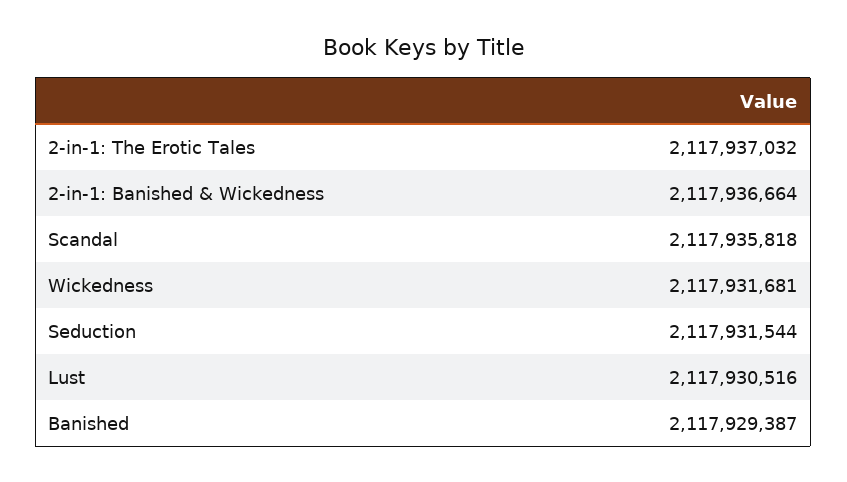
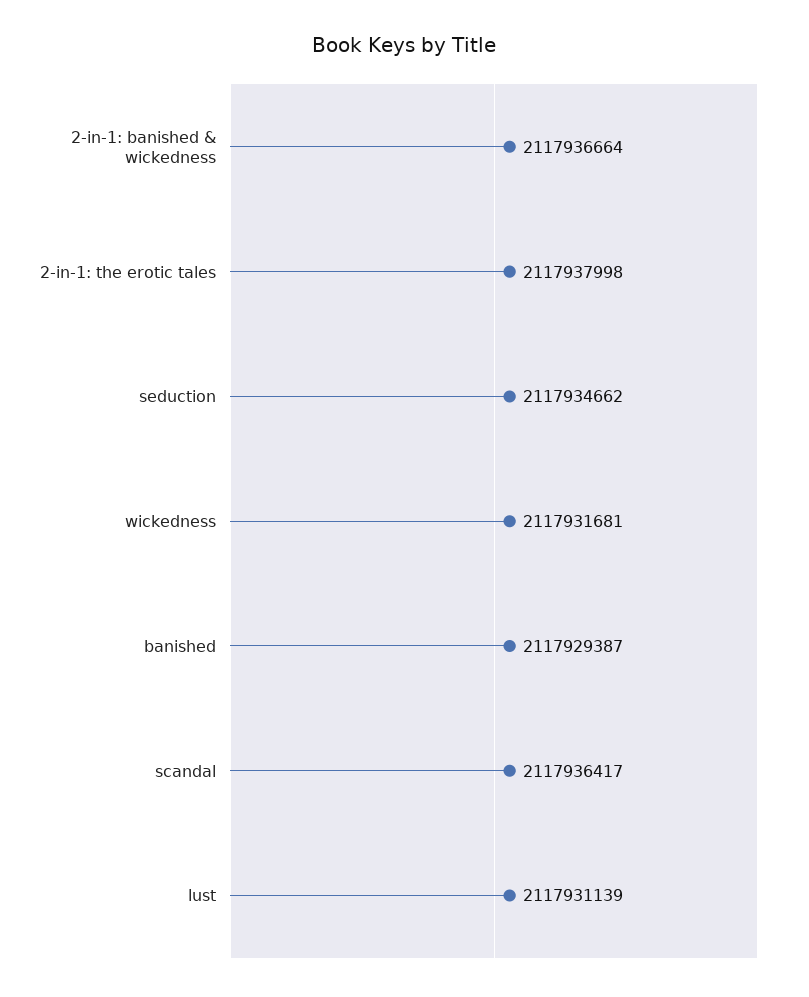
  {
-   "2-in-1: The Erotic Tales": 2117937032,
+   "2-in-1: The Erotic Tales": 2117937998,
    "2-in-1: Banished & Wickedness": 2117936664,
-   "Scandal": 2117935818,
+   "Scandal": 2117936417,
    "Wickedness": 2117931681,
-   "Seduction": 2117931544,
+   "Seduction": 2117934662,
-   "Lust": 2117930516,
+   "Lust": 2117931139,
    "Banished": 2117929387
  }

